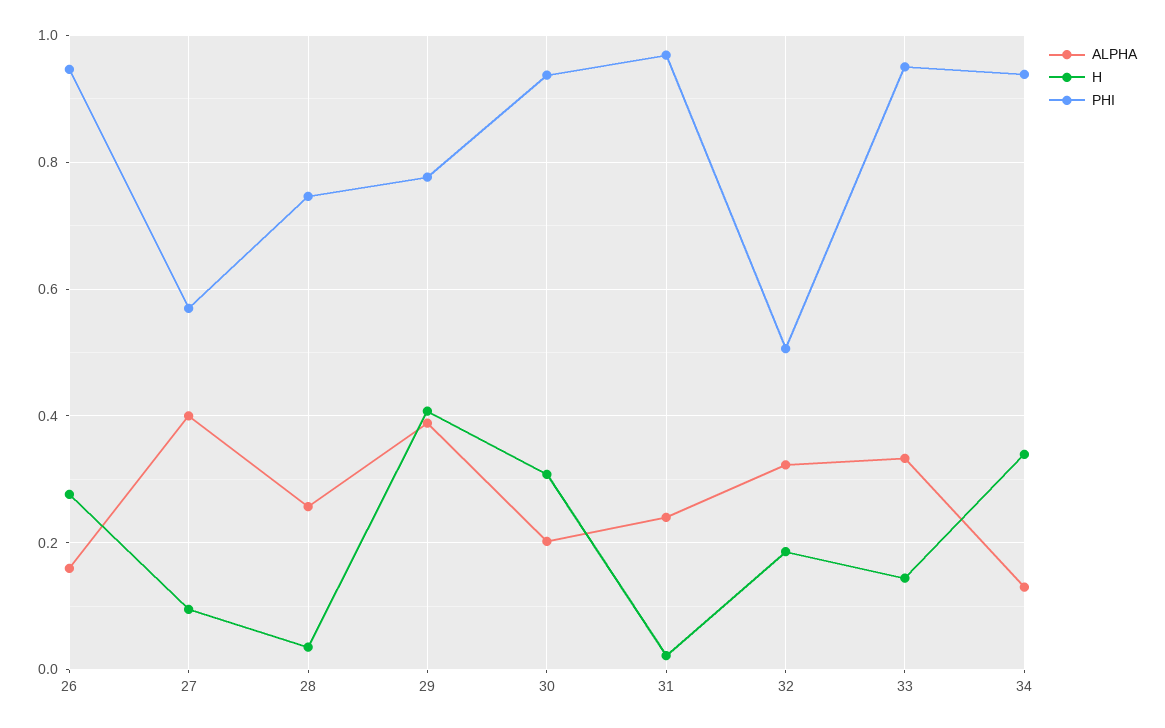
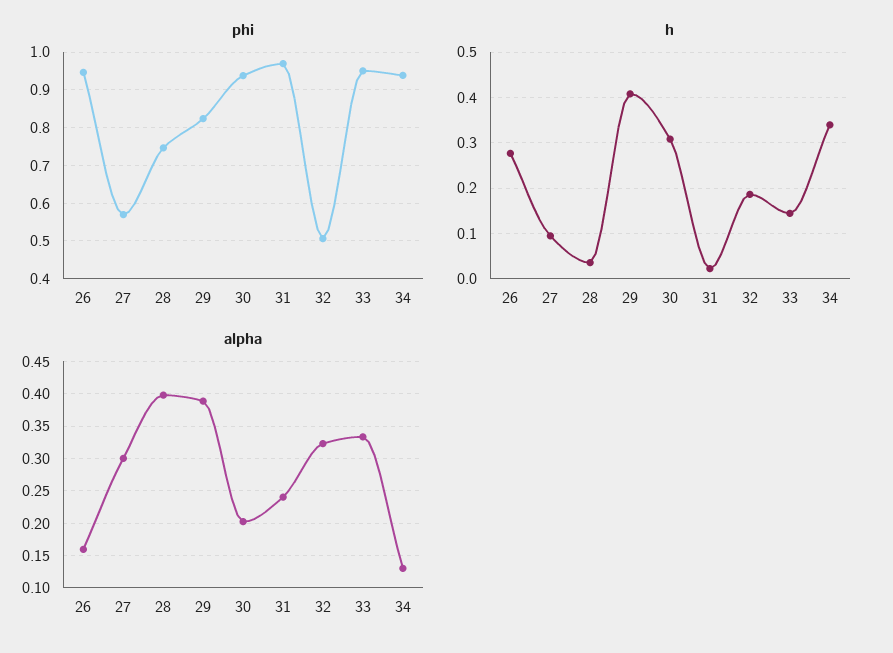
  {
    "ALPHA": {
      "26": 0.16,
-     "27": 0.4,
+     "27": 0.3,
-     "28": 0.26,
+     "28": 0.4,
      "29": 0.39,
      "30": 0.2,
      "31": 0.24,
      "32": 0.32,
      "33": 0.33,
      "34": 0.13
    },
    "H": {
      "26": 0.28,
      "27": 0.1,
      "28": 0.04,
      "29": 0.4,
      "30": 0.3,
      "31": 0.02,
      "32": 0.18,
      "33": 0.14,
      "34": 0.34
    },
    "PHI": {
      "26": 0.94,
      "27": 0.56,
      "28": 0.74,
-     "29": 0.78,
+     "29": 0.82,
      "30": 0.94,
      "31": 0.96,
      "32": 0.5,
      "33": 0.96,
      "34": 0.94
    }
  }

